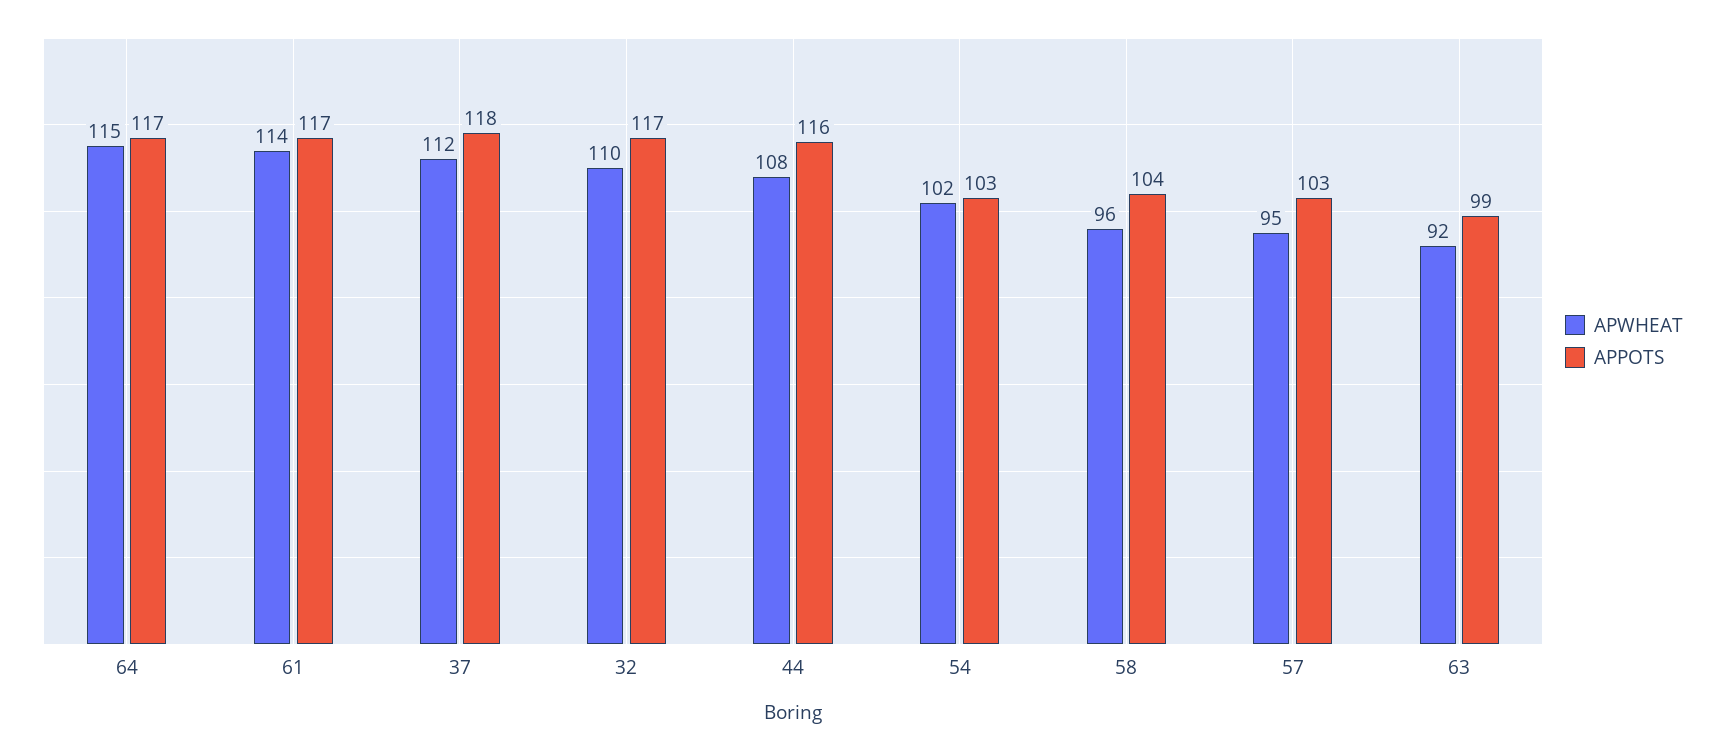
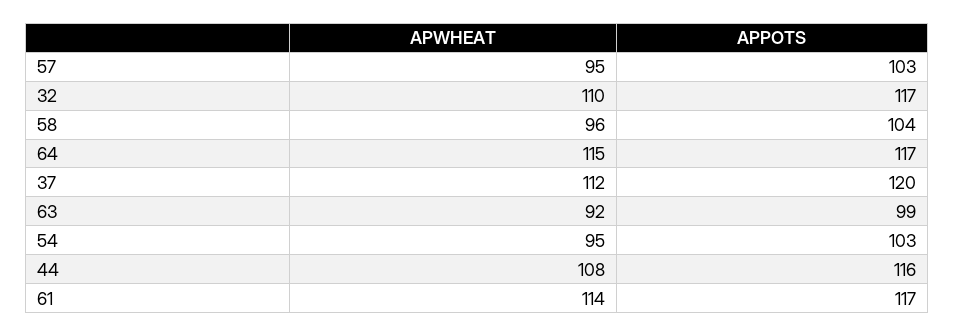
  {
    "APWHEAT": {
      "64": 115,
      "61": 114,
      "37": 112,
      "32": 110,
      "44": 108,
-     "54": 102,
+     "54": 95,
      "58": 96,
      "57": 95,
      "63": 92
    },
    "APPOTS": {
      "64": 117,
      "61": 117,
-     "37": 118,
+     "37": 120,
      "32": 117,
      "44": 116,
      "54": 103,
      "58": 104,
      "57": 103,
      "63": 99
    }
  }

